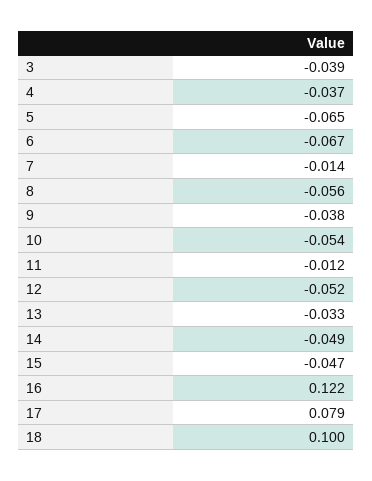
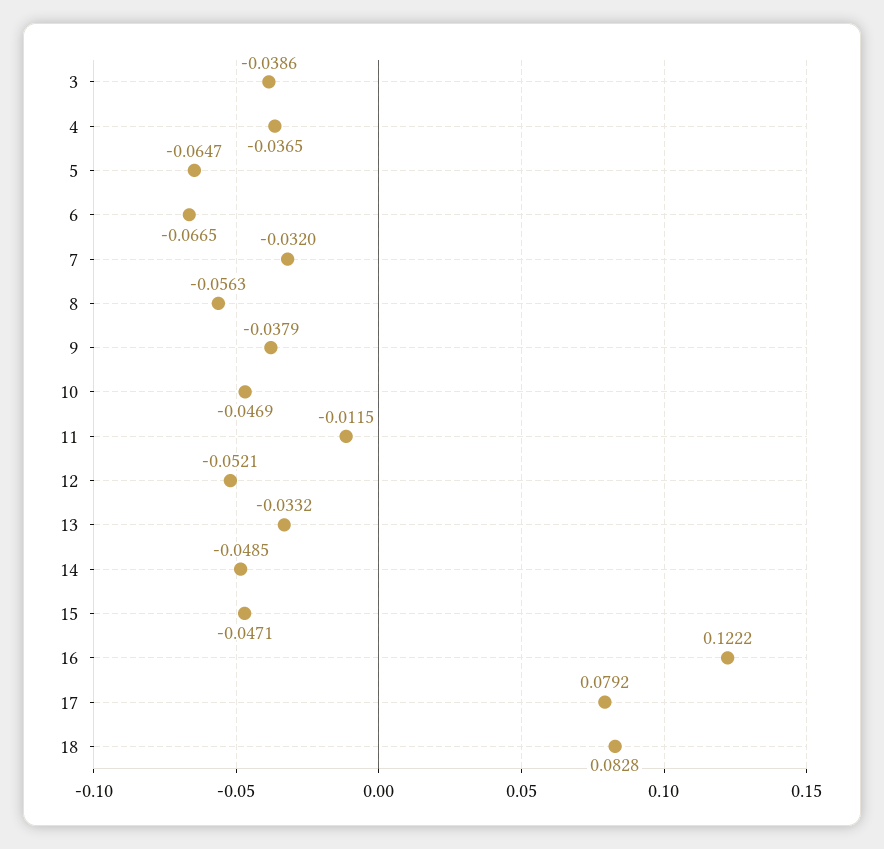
  {
    "3": -0.0386,
    "4": -0.0365,
    "5": -0.0647,
    "6": -0.0665,
-   "7": -0.014,
+   "7": -0.032,
    "8": -0.0563,
    "9": -0.0379,
-   "10": -0.054,
+   "10": -0.0469,
    "11": -0.0115,
    "12": -0.0521,
    "13": -0.0332,
    "14": -0.0485,
    "15": -0.0471,
    "16": 0.1222,
    "17": 0.0792,
-   "18": 0.1
+   "18": 0.0828
  }

